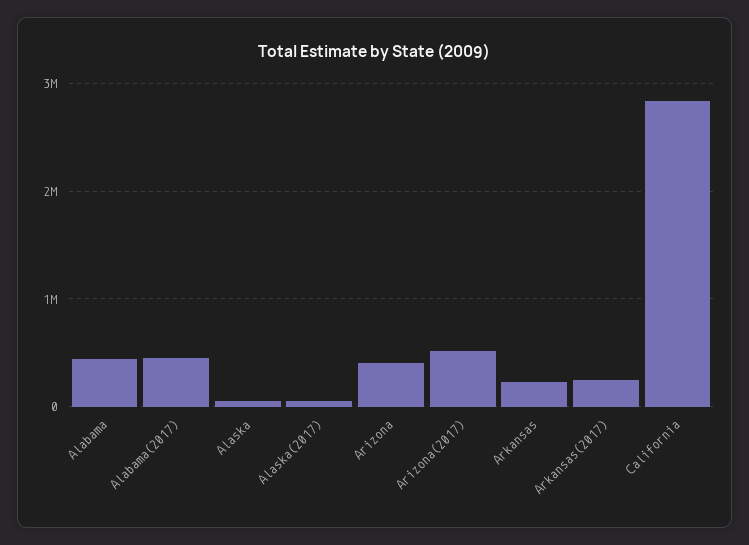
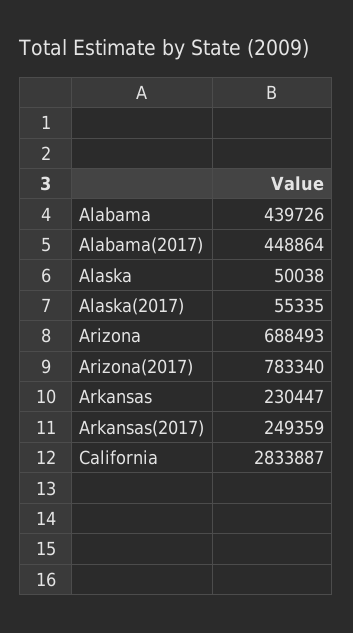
  {
    "Alabama": 439726,
    "Alabama(2017)": 448864,
    "Alaska": 50038,
    "Alaska(2017)": 55335,
-   "Arizona": 400000,
+   "Arizona": 688493,
-   "Arizona(2017)": 500000,
+   "Arizona(2017)": 783340,
    "Arkansas": 230447,
    "Arkansas(2017)": 249359,
    "California": 2833887
  }

